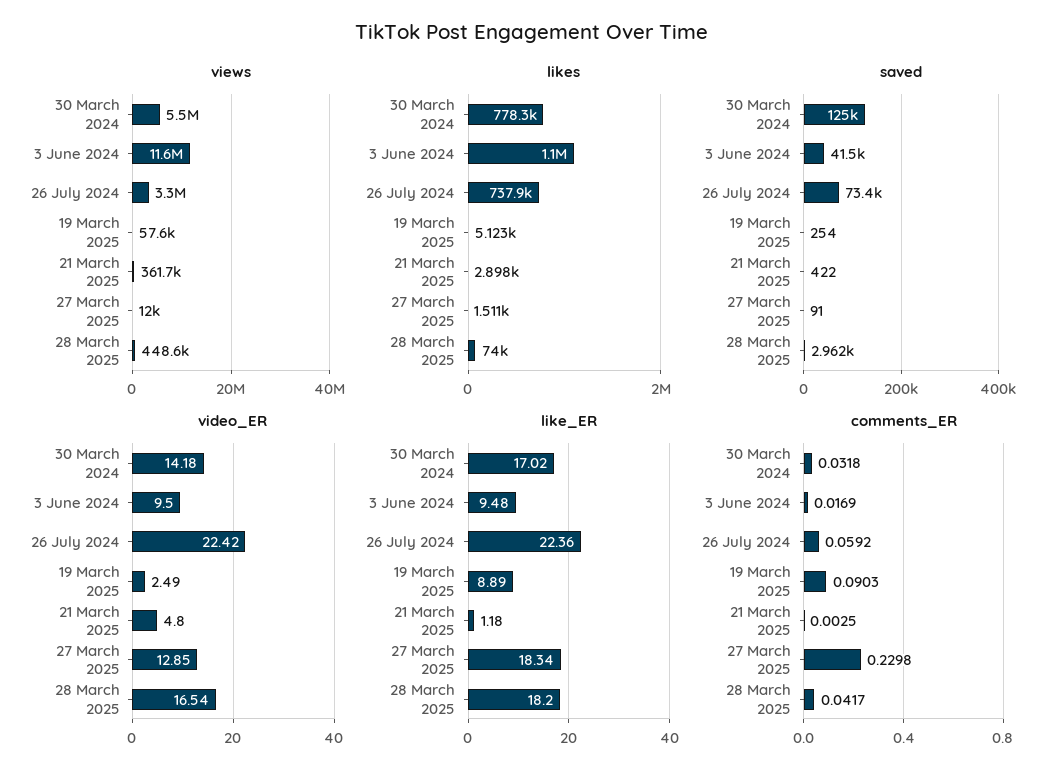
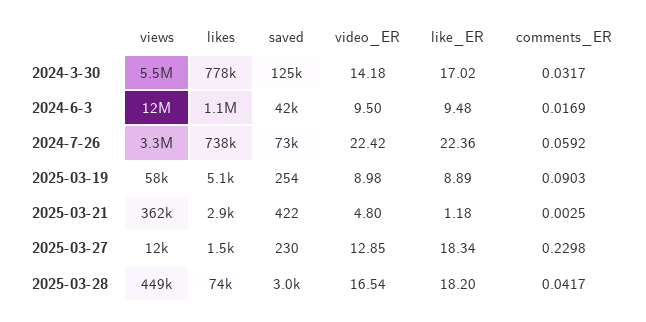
  {
    "views": {
      "30 March 2024": 5500000,
      "3 June 2024": 11600000,
      "26 July 2024": 3300000,
      "19 March 2025": 57600,
      "21 March 2025": 361700,
      "27 March 2025": 12000,
      "28 March 2025": 448600
    },
    "likes": {
      "30 March 2024": 778300,
      "3 June 2024": 1100000,
      "26 July 2024": 737900,
      "19 March 2025": 5123,
      "21 March 2025": 2898,
      "27 March 2025": 1511,
      "28 March 2025": 74000
    },
    "saved": {
      "30 March 2024": 125000,
      "3 June 2024": 41500,
      "26 July 2024": 73400,
      "19 March 2025": 254,
      "21 March 2025": 422,
-     "27 March 2025": 91,
+     "27 March 2025": 230,
      "28 March 2025": 2962
    },
    "video_ER": {
      "30 March 2024": 14.18,
      "3 June 2024": 9.5,
      "26 July 2024": 22.42,
-     "19 March 2025": 2.49,
+     "19 March 2025": 8.98,
      "21 March 2025": 4.8,
      "27 March 2025": 12.85,
      "28 March 2025": 16.54
    },
    "like_ER": {
      "30 March 2024": 17.02,
      "3 June 2024": 9.48,
      "26 July 2024": 22.36,
      "19 March 2025": 8.89,
      "21 March 2025": 1.18,
      "27 March 2025": 18.34,
      "28 March 2025": 18.2
    },
    "comments_ER": {
-     "30 March 2024": 0.0318,
+     "30 March 2024": 0.0317,
      "3 June 2024": 0.0169,
      "26 July 2024": 0.0592,
      "19 March 2025": 0.0903,
      "21 March 2025": 0.0025,
      "27 March 2025": 0.2298,
      "28 March 2025": 0.0417
    }
  }

